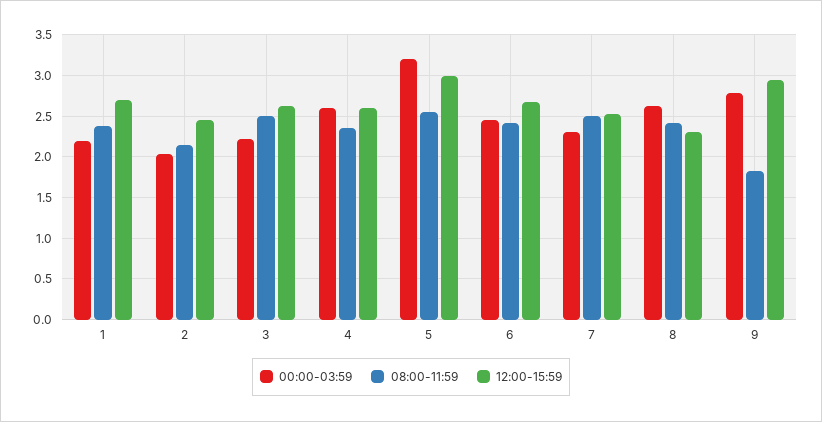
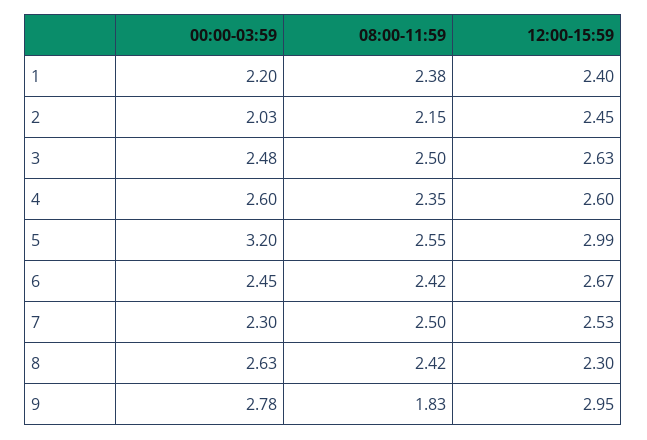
  {
    "00:00-03:59": {
      "1": 2.2,
      "2": 2.03,
-     "3": 2.2,
+     "3": 2.48,
      "4": 2.6,
      "5": 3.2,
      "6": 2.45,
      "7": 2.3,
      "8": 2.63,
      "9": 2.78
    },
    "08:00-11:59": {
      "1": 2.38,
      "2": 2.15,
      "3": 2.5,
      "4": 2.35,
      "5": 2.55,
      "6": 2.42,
      "7": 2.5,
      "8": 2.42,
      "9": 1.83
    },
    "12:00-15:59": {
-     "1": 2.7,
+     "1": 2.4,
      "2": 2.45,
      "3": 2.63,
      "4": 2.6,
      "5": 2.99,
      "6": 2.67,
      "7": 2.53,
      "8": 2.3,
      "9": 2.95
    }
  }

